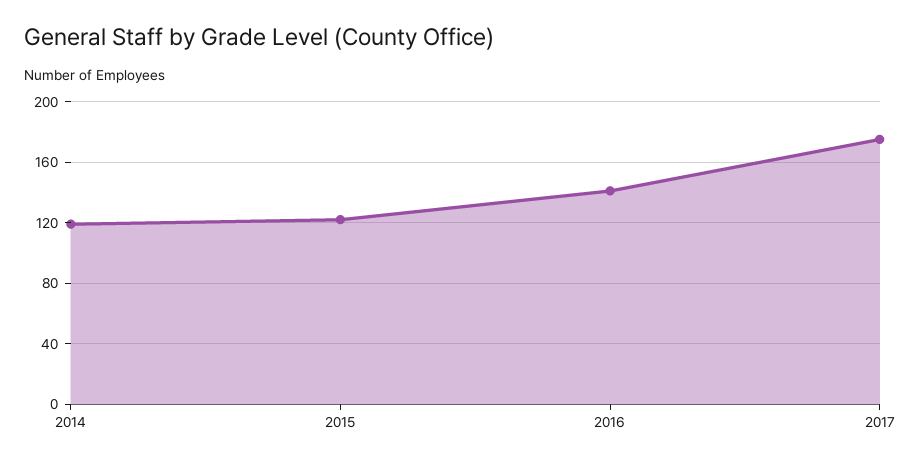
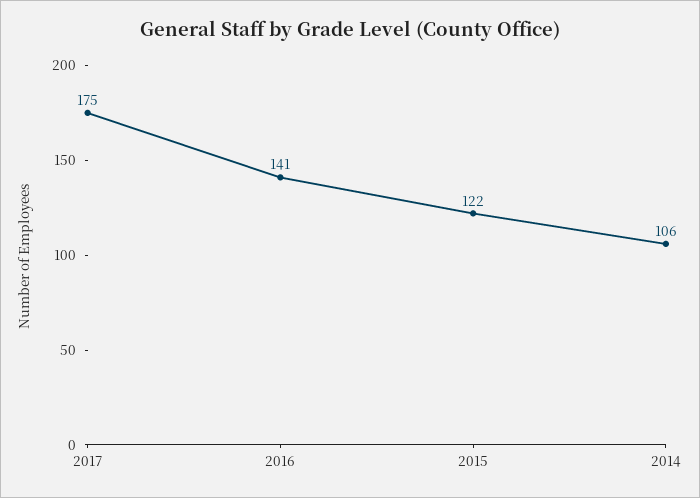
  {
-   "2014": 120,
+   "2014": 106,
    "2015": 122,
    "2016": 141,
    "2017": 175
  }

